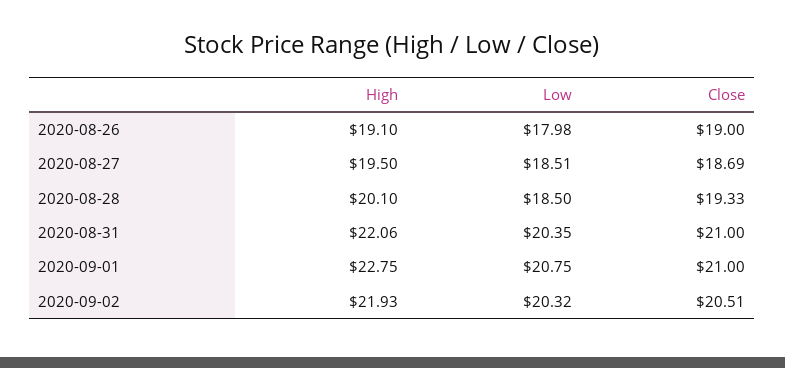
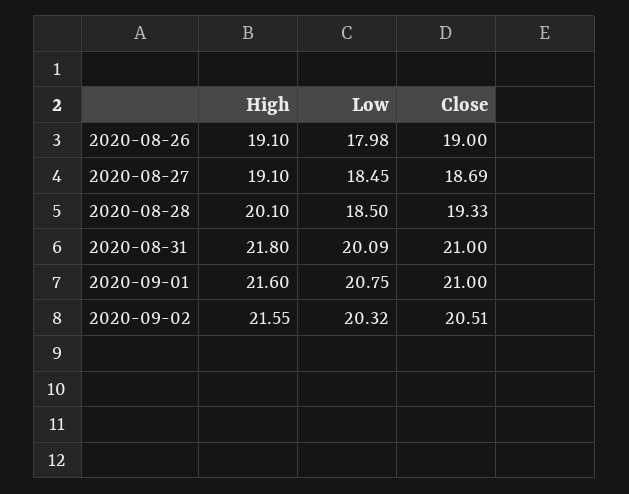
  {
    "High": {
      "2020-08-26": 19.1,
-     "2020-08-27": 19.5,
+     "2020-08-27": 19.1,
      "2020-08-28": 20.1,
-     "2020-08-31": 22.06,
+     "2020-08-31": 21.8,
-     "2020-09-01": 22.75,
+     "2020-09-01": 21.6,
-     "2020-09-02": 21.93
+     "2020-09-02": 21.55
    },
    "Low": {
      "2020-08-26": 17.98,
-     "2020-08-27": 18.51,
+     "2020-08-27": 18.45,
      "2020-08-28": 18.5,
-     "2020-08-31": 20.35,
+     "2020-08-31": 20.09,
      "2020-09-01": 20.75,
      "2020-09-02": 20.32
    },
    "Close": {
      "2020-08-26": 19,
      "2020-08-27": 18.69,
      "2020-08-28": 19.33,
      "2020-08-31": 21,
      "2020-09-01": 21,
      "2020-09-02": 20.51
    }
  }

